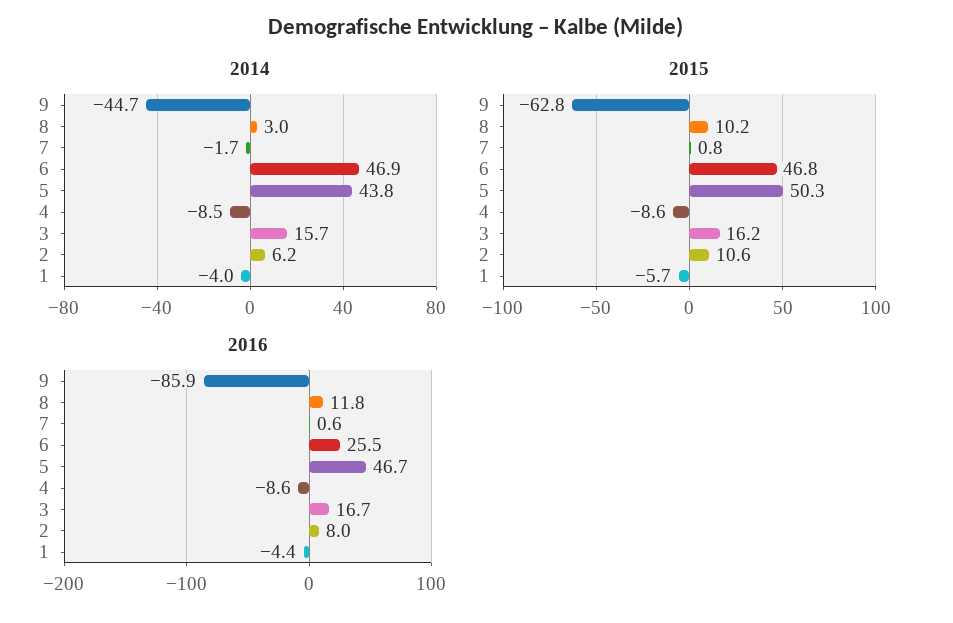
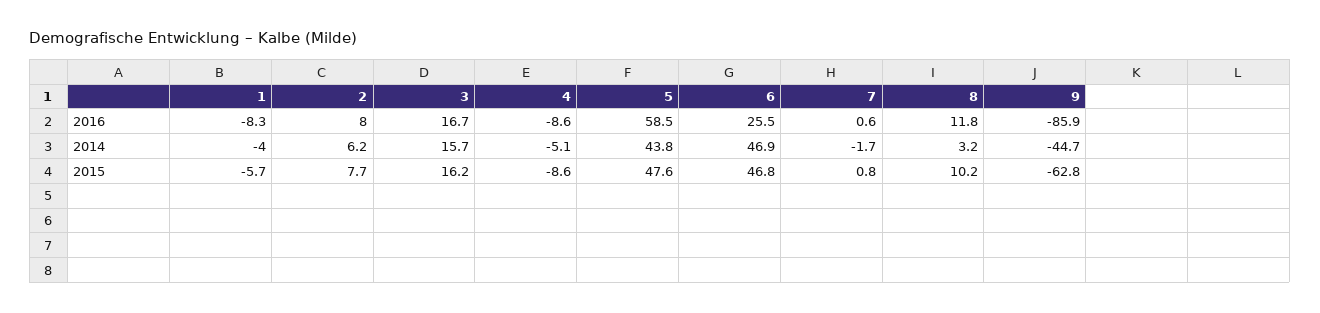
  {
    "2014": {
      "9": -44.7,
-     "8": 3,
+     "8": 3.2,
      "7": -1.7,
      "6": 46.9,
      "5": 43.8,
-     "4": -8.5,
+     "4": -5.1,
      "3": 15.7,
      "2": 6.2,
      "1": -4
    },
    "2015": {
      "9": -62.8,
      "8": 10.2,
      "7": 0.8,
      "6": 46.8,
-     "5": 50.3,
+     "5": 47.6,
      "4": -8.6,
      "3": 16.2,
-     "2": 10.6,
+     "2": 7.7,
      "1": -5.7
    },
    "2016": {
      "9": -85.9,
      "8": 11.8,
      "7": 0.6,
      "6": 25.5,
-     "5": 46.7,
+     "5": 58.5,
      "4": -8.6,
      "3": 16.7,
      "2": 8,
-     "1": -4.4
+     "1": -8.3
    }
  }

